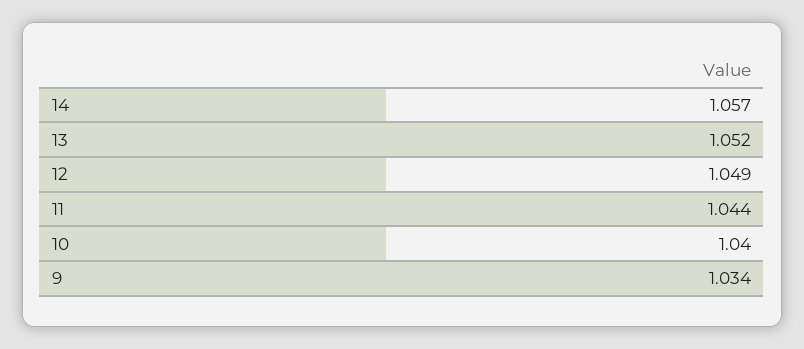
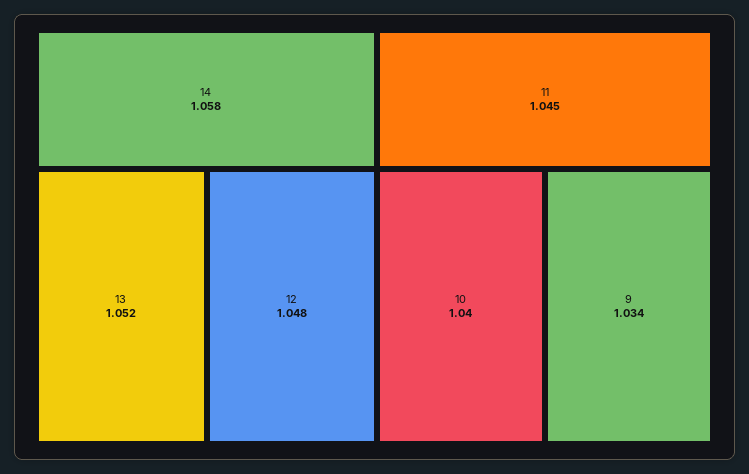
  {
-   "14": 1.057,
+   "14": 1.058,
    "13": 1.052,
-   "12": 1.049,
+   "12": 1.048,
-   "11": 1.044,
+   "11": 1.045,
    "10": 1.04,
    "9": 1.034
  }

